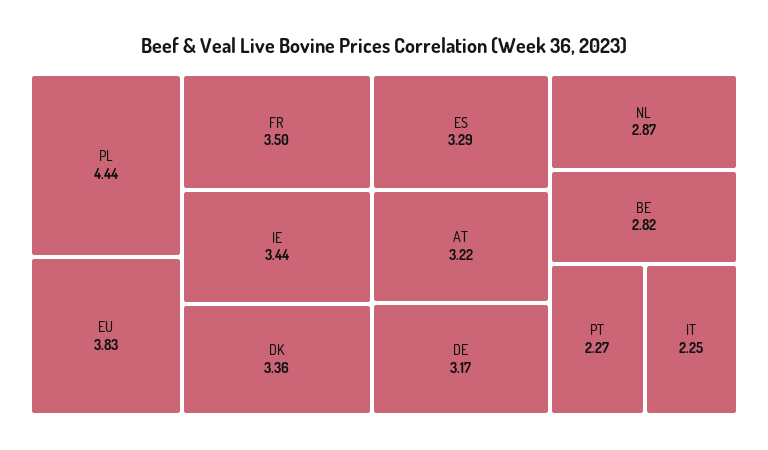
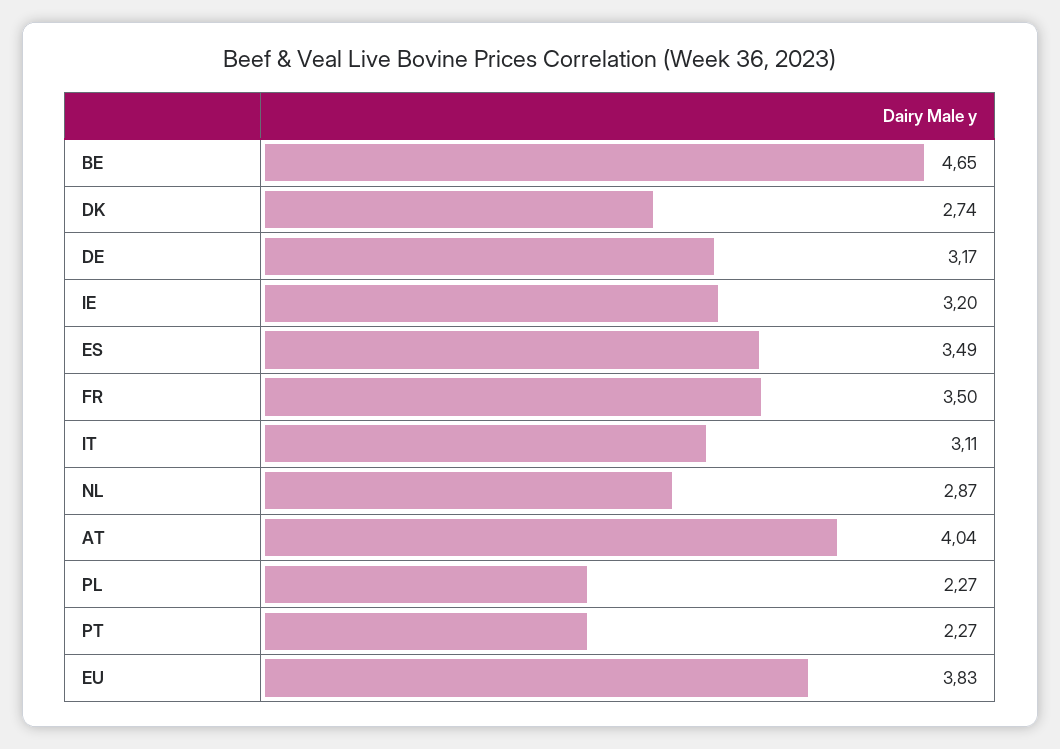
  {
-   "PL": 4.44,
+   "PL": 2.27,
    "EU": 3.83,
    "FR": 3.5,
-   "IE": 3.44,
+   "IE": 3.2,
-   "DK": 3.36,
+   "DK": 2.74,
-   "ES": 3.29,
+   "ES": 3.49,
-   "AT": 3.22,
+   "AT": 4.04,
    "DE": 3.17,
    "NL": 2.87,
-   "BE": 2.82,
+   "BE": 4.65,
    "PT": 2.27,
-   "IT": 2.25
+   "IT": 3.11
  }

